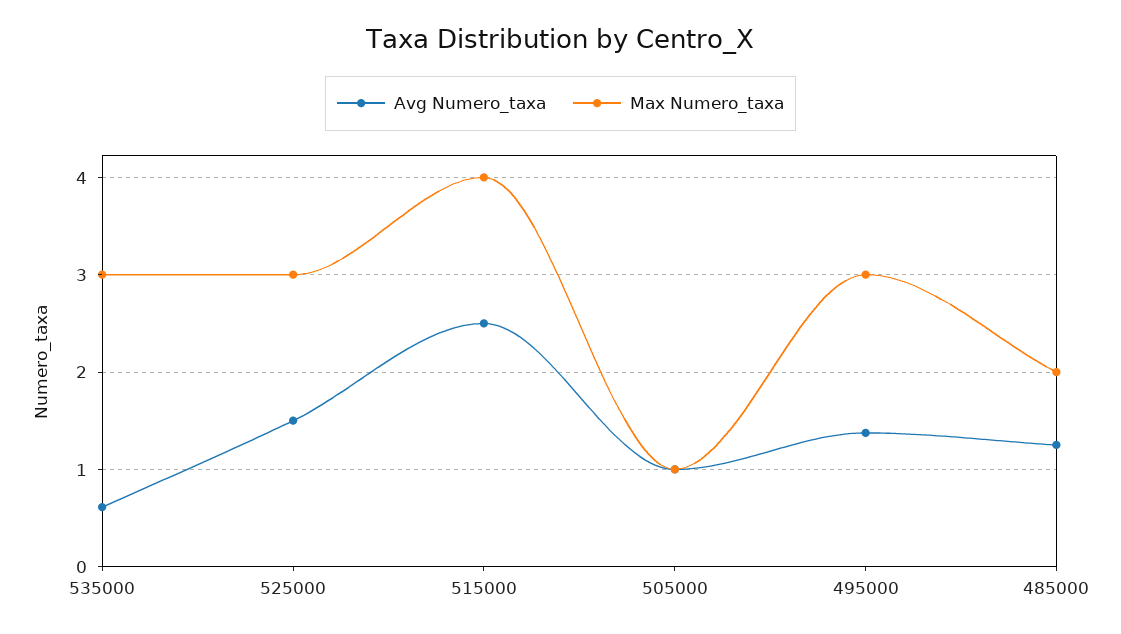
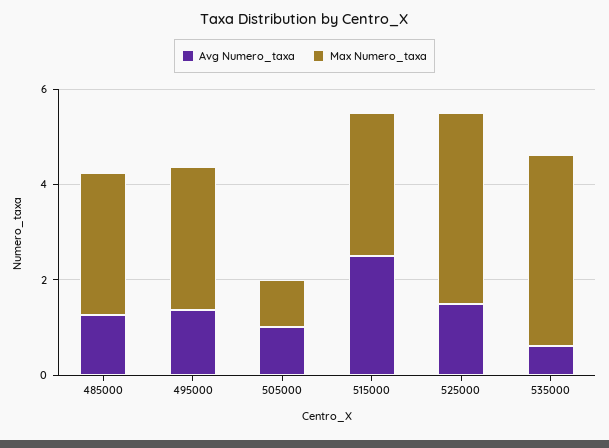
  {
    "Avg Numero_taxa": {
      "535000": 0.6,
      "525000": 1.5,
      "515000": 2.5,
      "505000": 1,
      "495000": 1.4,
      "485000": 1.3
    },
    "Max Numero_taxa": {
-     "535000": 3,
+     "535000": 4,
-     "525000": 3,
+     "525000": 4,
-     "515000": 4,
+     "515000": 3,
      "505000": 1,
      "495000": 3,
-     "485000": 2
+     "485000": 3
    }
  }

